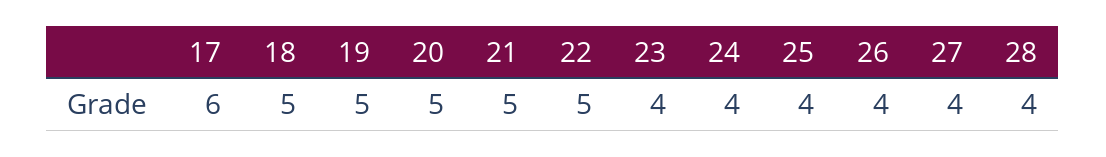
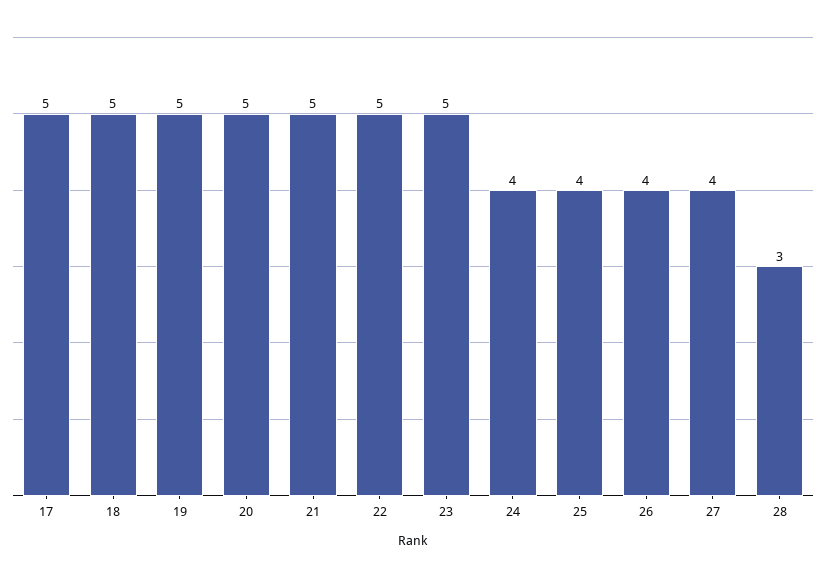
  {
-   "17": 6,
+   "17": 5,
    "18": 5,
    "19": 5,
    "20": 5,
    "21": 5,
    "22": 5,
-   "23": 4,
+   "23": 5,
    "24": 4,
    "25": 4,
    "26": 4,
    "27": 4,
-   "28": 4
+   "28": 3
  }

